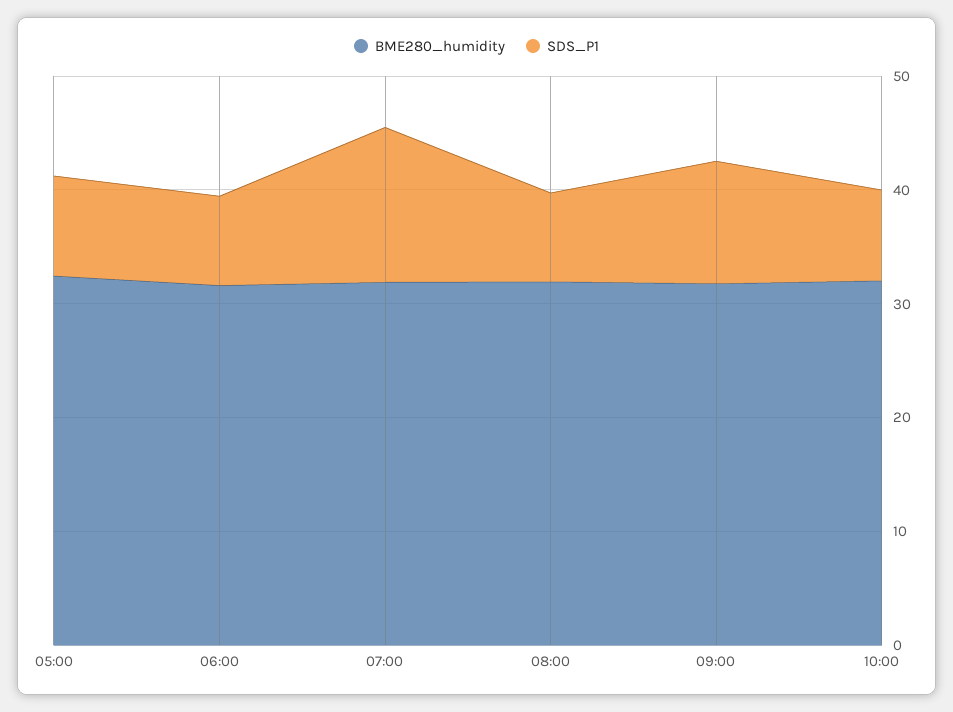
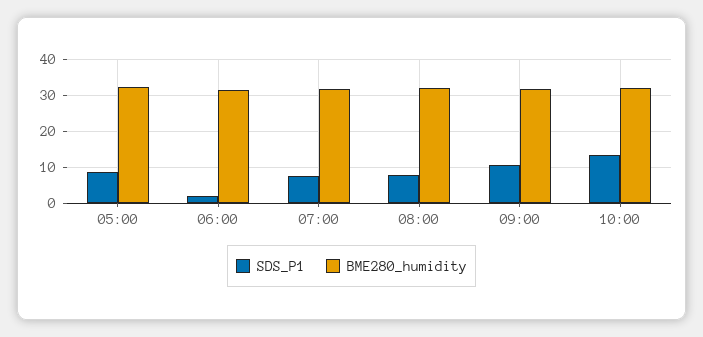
  {
    "BME280_humidity": {
      "05:00": 32,
      "06:00": 32,
      "07:00": 32,
      "08:00": 32,
      "09:00": 32,
      "10:00": 32
    },
    "SDS_P1": {
      "05:00": 8,
-     "06:00": 8,
+     "06:00": 2,
-     "07:00": 14,
+     "07:00": 8,
      "08:00": 8,
      "09:00": 10,
-     "10:00": 8
+     "10:00": 14
    }
  }

